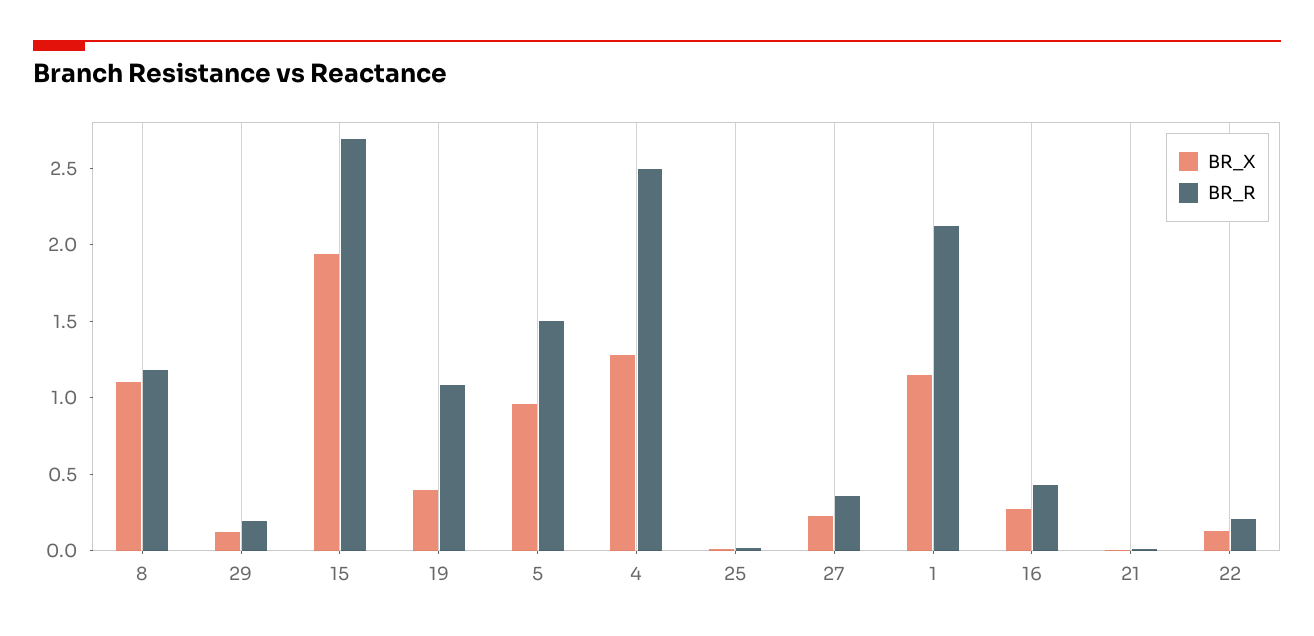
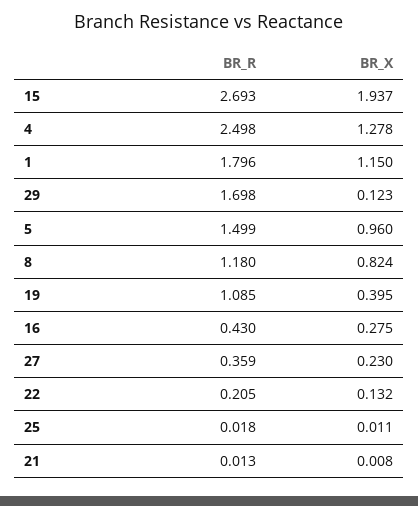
  {
    "BR_X": {
-     "8": 1.1,
+     "8": 0.824,
      "29": 0.123,
      "15": 1.937,
      "19": 0.395,
      "5": 0.96,
      "4": 1.278,
      "25": 0.011,
      "27": 0.23,
      "1": 1.15,
      "16": 0.275,
      "21": 0.008,
      "22": 0.132
    },
    "BR_R": {
      "8": 1.18,
-     "29": 0.2,
+     "29": 1.698,
      "15": 2.693,
      "19": 1.085,
      "5": 1.499,
      "4": 2.498,
      "25": 0.018,
      "27": 0.359,
-     "1": 2.1,
+     "1": 1.796,
      "16": 0.43,
      "21": 0.013,
      "22": 0.205
    }
  }

